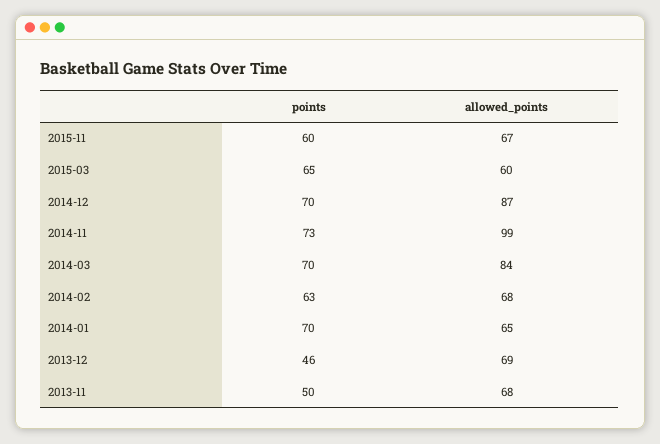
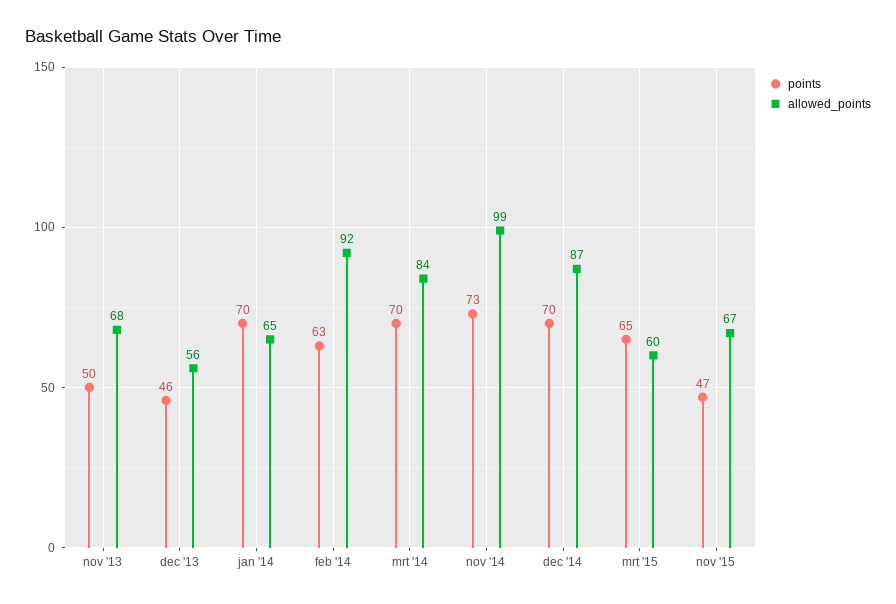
  {
    "points": {
-     "2015-11": 60,
+     "2015-11": 47,
      "2015-03": 65,
      "2014-12": 70,
      "2014-11": 73,
      "2014-03": 70,
      "2014-02": 63,
      "2014-01": 70,
      "2013-12": 46,
      "2013-11": 50
    },
    "allowed_points": {
      "2015-11": 67,
      "2015-03": 60,
      "2014-12": 87,
      "2014-11": 99,
      "2014-03": 84,
-     "2014-02": 68,
+     "2014-02": 92,
      "2014-01": 65,
-     "2013-12": 69,
+     "2013-12": 56,
      "2013-11": 68
    }
  }

